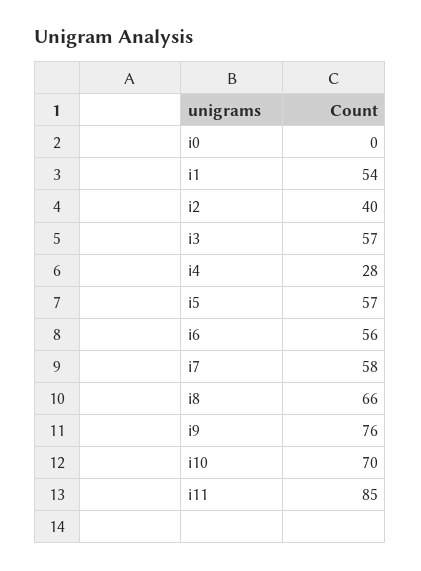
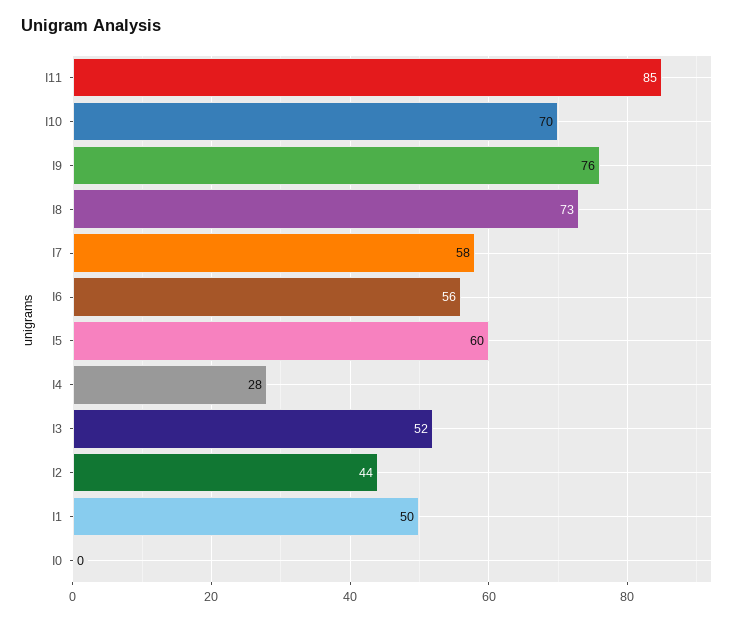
  {
    "i0": 0,
-   "i1": 54,
+   "i1": 50,
-   "i2": 40,
+   "i2": 44,
-   "i3": 57,
+   "i3": 52,
    "i4": 28,
-   "i5": 57,
+   "i5": 60,
    "i6": 56,
    "i7": 58,
-   "i8": 66,
+   "i8": 73,
    "i9": 76,
    "i10": 70,
    "i11": 85
  }

